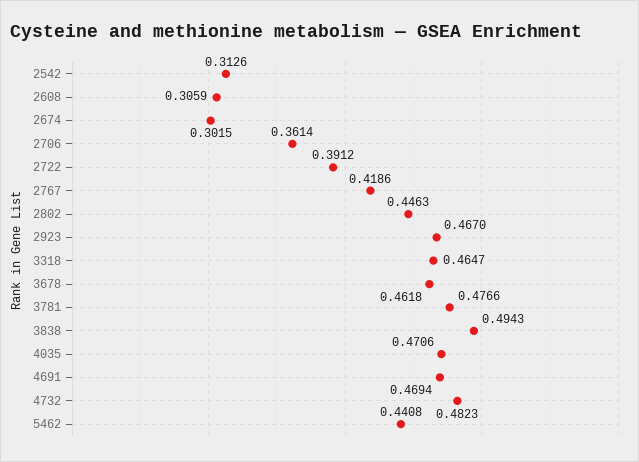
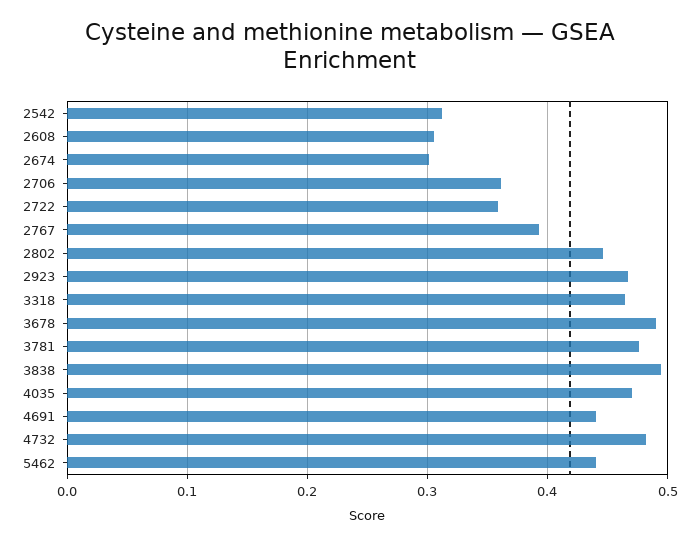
  {
    "2542": 0.3126,
    "2608": 0.3059,
    "2674": 0.3015,
    "2706": 0.3614,
-   "2722": 0.3912,
+   "2722": 0.36,
-   "2767": 0.4186,
+   "2767": 0.39,
    "2802": 0.4463,
    "2923": 0.467,
    "3318": 0.4647,
-   "3678": 0.4618,
+   "3678": 0.49,
    "3781": 0.4766,
    "3838": 0.4943,
    "4035": 0.4706,
-   "4691": 0.4694,
+   "4691": 0.44,
    "4732": 0.4823,
    "5462": 0.4408
  }

